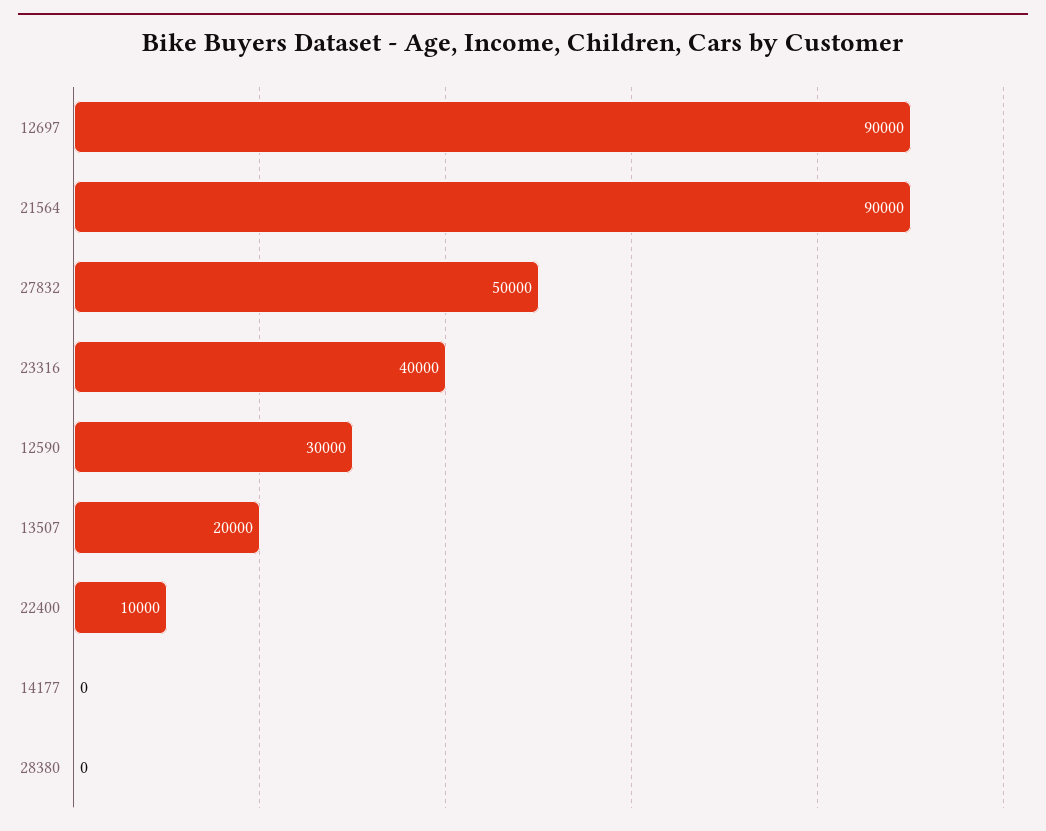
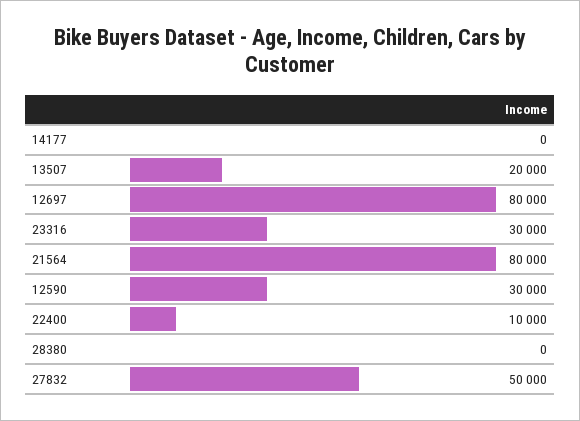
  {
-   "12697": 90000,
+   "12697": 80000,
-   "21564": 90000,
+   "21564": 80000,
    "27832": 50000,
-   "23316": 40000,
+   "23316": 30000,
    "12590": 30000,
    "13507": 20000,
    "22400": 10000,
    "14177": 0,
    "28380": 0
  }

